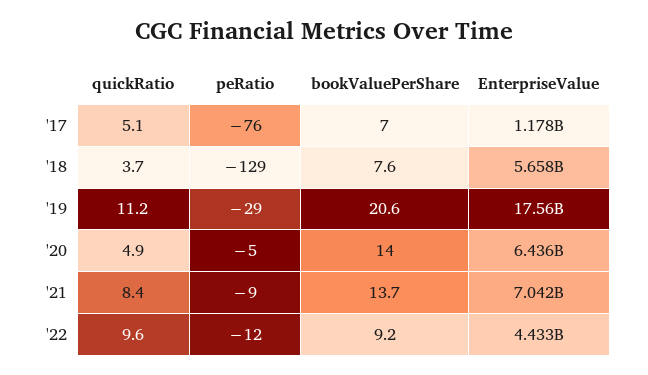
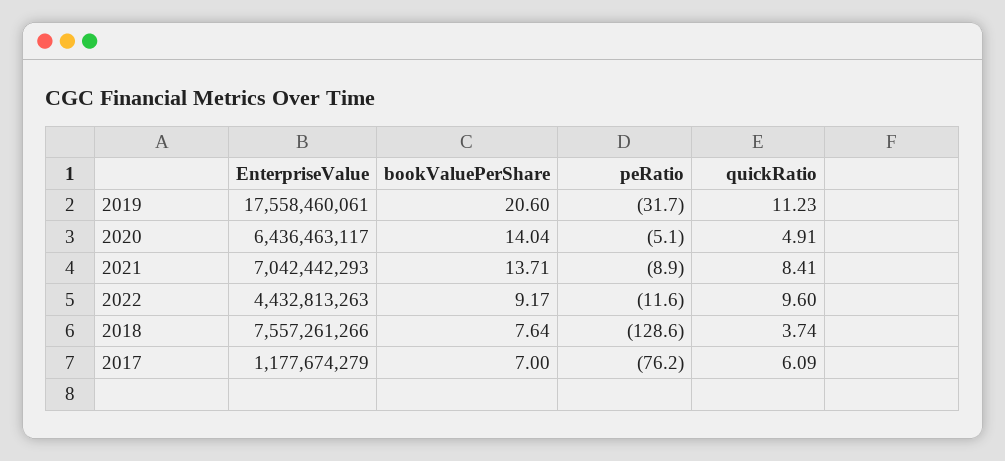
  {
    "quickRatio": {
-     "'17": 5.1,
+     "'17": 6.09,
      "'18": 3.74,
      "'19": 11.23,
      "'20": 4.91,
      "'21": 8.41,
      "'22": 9.6
    },
    "peRatio": {
      "'17": -76.2,
      "'18": -128.6,
-     "'19": -29,
+     "'19": -31.7,
      "'20": -5.1,
      "'21": -8.9,
      "'22": -11.6
    },
    "bookValuePerShare": {
      "'17": 7,
      "'18": 7.64,
      "'19": 20.6,
      "'20": 14.04,
      "'21": 13.71,
      "'22": 9.17
    },
    "EnterpriseValue": {
      "'17": 1177674279,
-     "'18": 5658000000,
+     "'18": 7557261266,
      "'19": 17558460061,
      "'20": 6436463117,
      "'21": 7042442293,
      "'22": 4432813263
    }
  }

